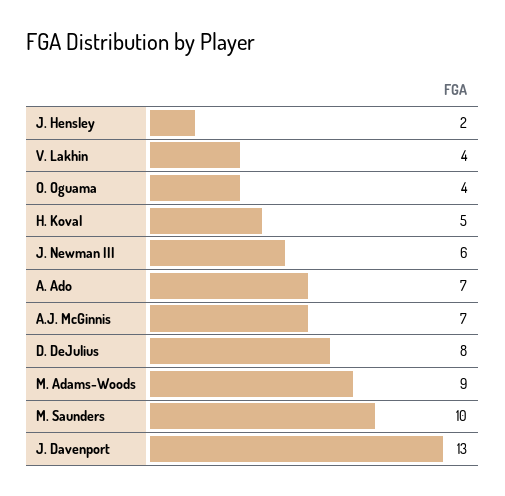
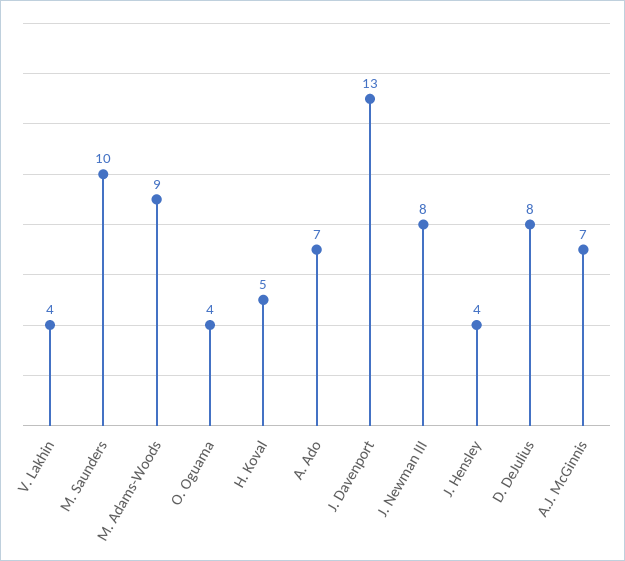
  {
-   "J. Hensley": 2,
+   "J. Hensley": 4,
    "V. Lakhin": 4,
    "O. Oguama": 4,
    "H. Koval": 5,
-   "J. Newman III": 6,
+   "J. Newman III": 8,
    "A. Ado": 7,
    "A.J. McGinnis": 7,
    "D. DeJulius": 8,
    "M. Adams-Woods": 9,
    "M. Saunders": 10,
    "J. Davenport": 13
  }

